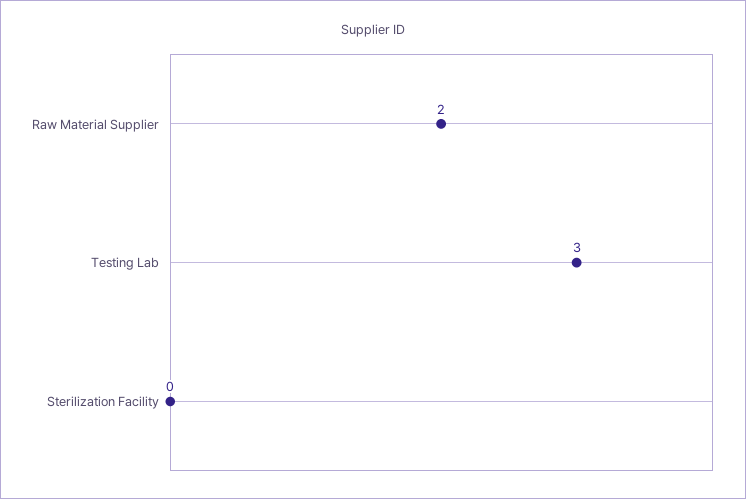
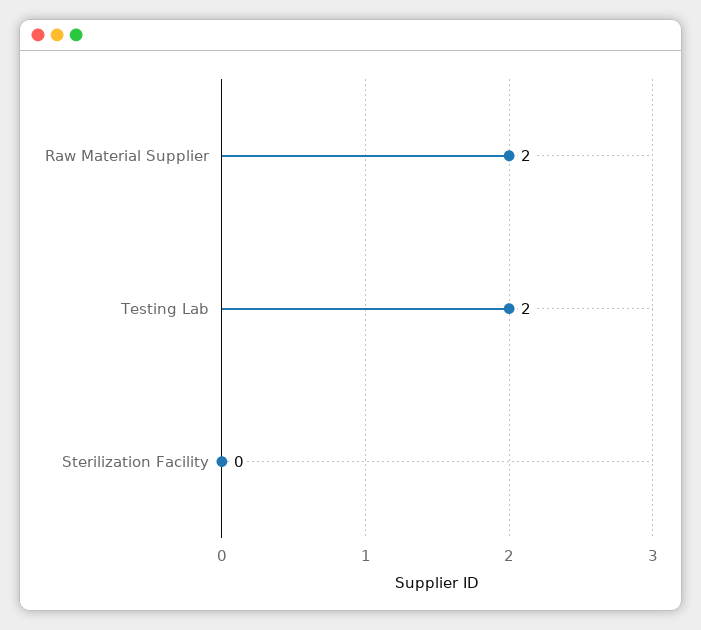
  {
    "Raw Material Supplier": 2,
-   "Testing Lab": 3,
+   "Testing Lab": 2,
    "Sterilization Facility": 0
  }

